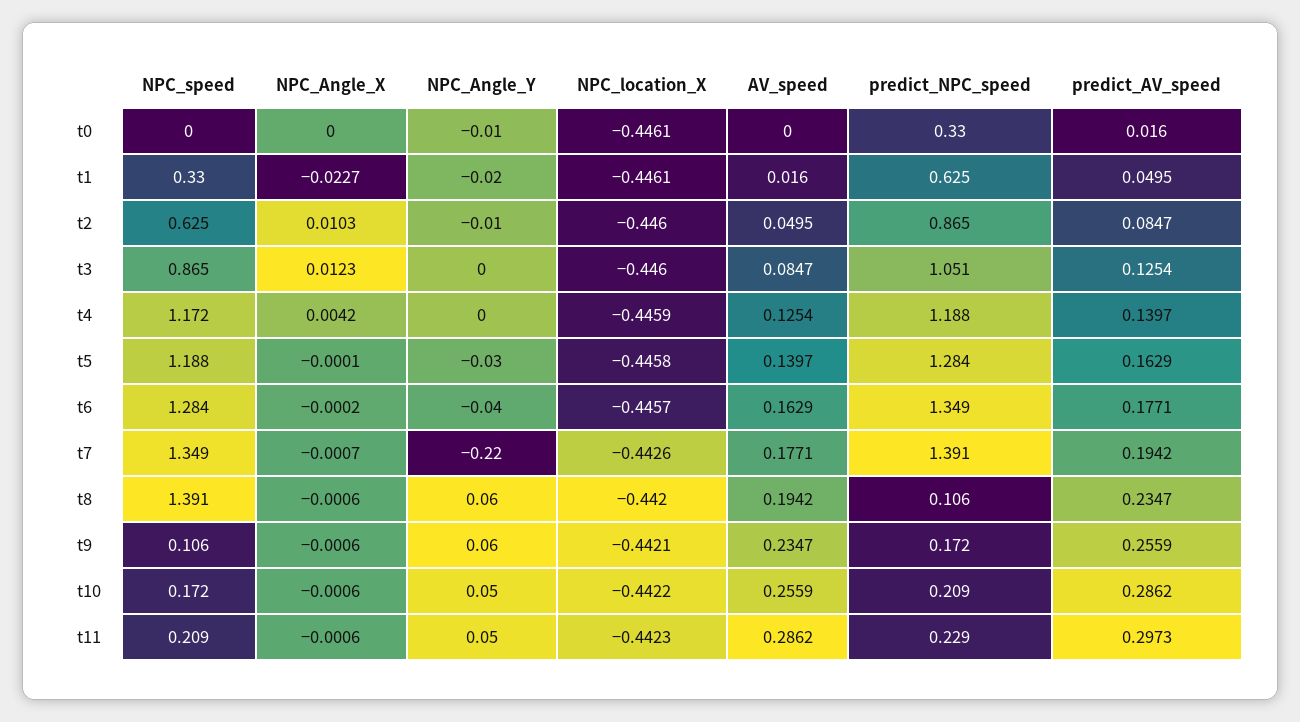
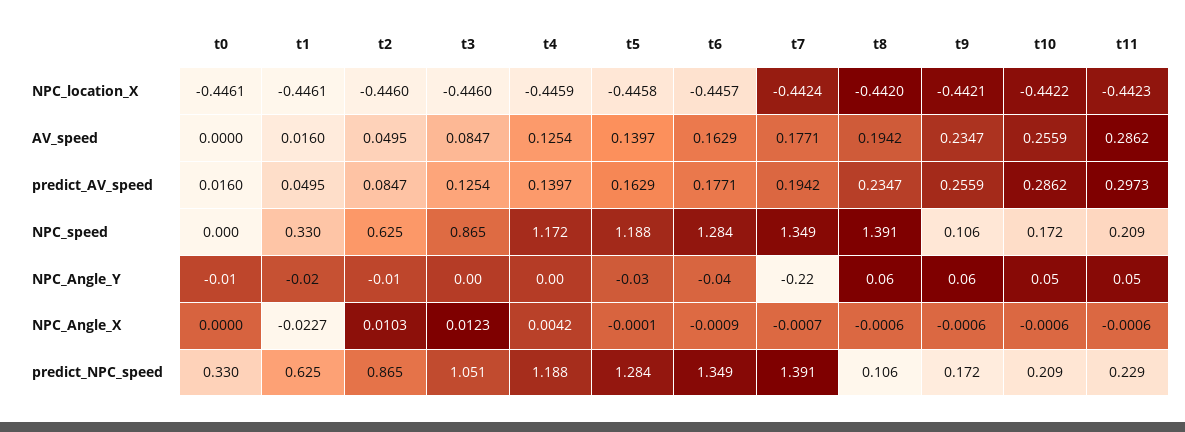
  {
    "NPC_speed": {
      "t0": 0,
      "t1": 0.33,
      "t2": 0.625,
      "t3": 0.865,
      "t4": 1.172,
      "t5": 1.188,
      "t6": 1.284,
      "t7": 1.349,
      "t8": 1.391,
      "t9": 0.106,
      "t10": 0.172,
      "t11": 0.209
    },
    "NPC_Angle_X": {
      "t0": 0,
      "t1": -0.0227,
      "t2": 0.0103,
      "t3": 0.0123,
      "t4": 0.0042,
      "t5": -0.0001,
-     "t6": -0.0002,
+     "t6": -0.0009,
      "t7": -0.0007,
      "t8": -0.0006,
      "t9": -0.0006,
      "t10": -0.0006,
      "t11": -0.0006
    },
    "NPC_Angle_Y": {
      "t0": -0.01,
      "t1": -0.02,
      "t2": -0.01,
      "t3": 0,
      "t4": 0,
      "t5": -0.03,
      "t6": -0.04,
      "t7": -0.22,
      "t8": 0.06,
      "t9": 0.06,
      "t10": 0.05,
      "t11": 0.05
    },
    "NPC_location_X": {
      "t0": -0.4461,
      "t1": -0.4461,
      "t2": -0.446,
      "t3": -0.446,
      "t4": -0.4459,
      "t5": -0.4458,
      "t6": -0.4457,
-     "t7": -0.4426,
+     "t7": -0.4424,
      "t8": -0.442,
      "t9": -0.4421,
      "t10": -0.4422,
      "t11": -0.4423
    },
    "AV_speed": {
      "t0": 0,
      "t1": 0.016,
      "t2": 0.0495,
      "t3": 0.0847,
      "t4": 0.1254,
      "t5": 0.1397,
      "t6": 0.1629,
      "t7": 0.1771,
      "t8": 0.1942,
      "t9": 0.2347,
      "t10": 0.2559,
      "t11": 0.2862
    },
    "predict_NPC_speed": {
      "t0": 0.33,
      "t1": 0.625,
      "t2": 0.865,
      "t3": 1.051,
      "t4": 1.188,
      "t5": 1.284,
      "t6": 1.349,
      "t7": 1.391,
      "t8": 0.106,
      "t9": 0.172,
      "t10": 0.209,
      "t11": 0.229
    },
    "predict_AV_speed": {
      "t0": 0.016,
      "t1": 0.0495,
      "t2": 0.0847,
      "t3": 0.1254,
      "t4": 0.1397,
      "t5": 0.1629,
      "t6": 0.1771,
      "t7": 0.1942,
      "t8": 0.2347,
      "t9": 0.2559,
      "t10": 0.2862,
      "t11": 0.2973
    }
  }

